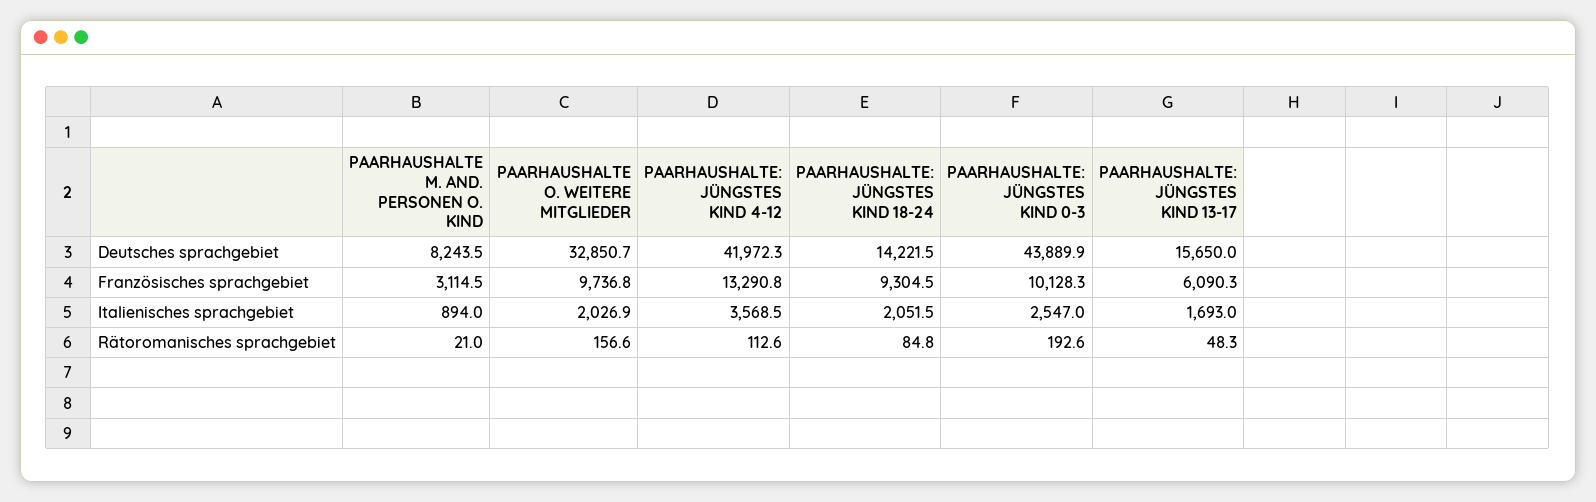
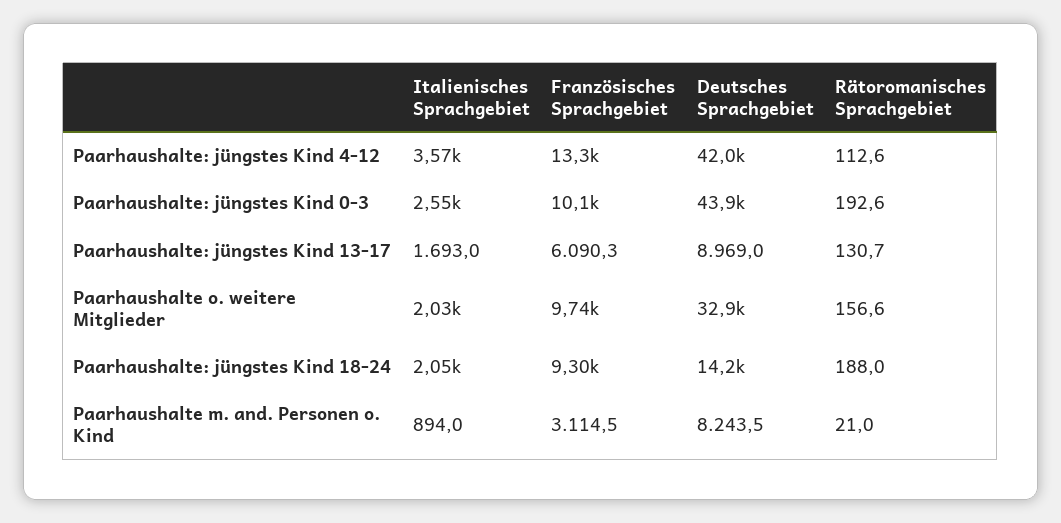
  {
    "PAARHAUSHALTE M. AND. PERSONEN O. KIND": {
      "Deutsches sprachgebiet": 8243.5,
      "Französisches sprachgebiet": 3114.5,
      "Italienisches sprachgebiet": 894,
      "Rätoromanisches sprachgebiet": 21
    },
    "PAARHAUSHALTE O. WEITERE MITGLIEDER": {
      "Deutsches sprachgebiet": 32850.7,
      "Französisches sprachgebiet": 9736.8,
      "Italienisches sprachgebiet": 2026.9,
      "Rätoromanisches sprachgebiet": 156.6
    },
    "PAARHAUSHALTE: JÜNGSTES KIND 4-12": {
      "Deutsches sprachgebiet": 41972.3,
      "Französisches sprachgebiet": 13290.8,
      "Italienisches sprachgebiet": 3568.5,
      "Rätoromanisches sprachgebiet": 112.6
    },
    "PAARHAUSHALTE: JÜNGSTES KIND 18-24": {
      "Deutsches sprachgebiet": 14221.5,
      "Französisches sprachgebiet": 9304.5,
      "Italienisches sprachgebiet": 2051.5,
-     "Rätoromanisches sprachgebiet": 84.8
+     "Rätoromanisches sprachgebiet": 188
    },
    "PAARHAUSHALTE: JÜNGSTES KIND 0-3": {
      "Deutsches sprachgebiet": 43889.9,
      "Französisches sprachgebiet": 10128.3,
      "Italienisches sprachgebiet": 2547,
      "Rätoromanisches sprachgebiet": 192.6
    },
    "PAARHAUSHALTE: JÜNGSTES KIND 13-17": {
-     "Deutsches sprachgebiet": 15650,
+     "Deutsches sprachgebiet": 8969,
      "Französisches sprachgebiet": 6090.3,
      "Italienisches sprachgebiet": 1693,
-     "Rätoromanisches sprachgebiet": 48.3
+     "Rätoromanisches sprachgebiet": 130.7
    }
  }

